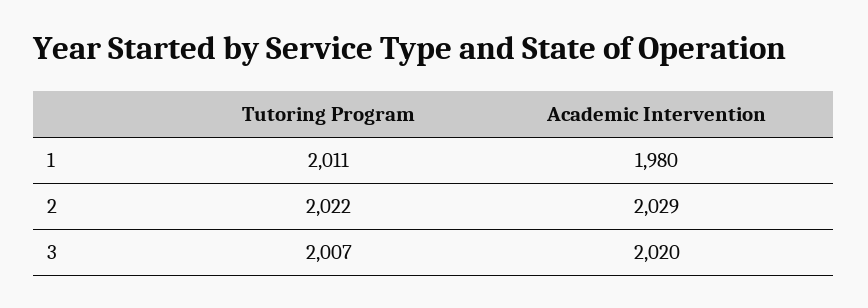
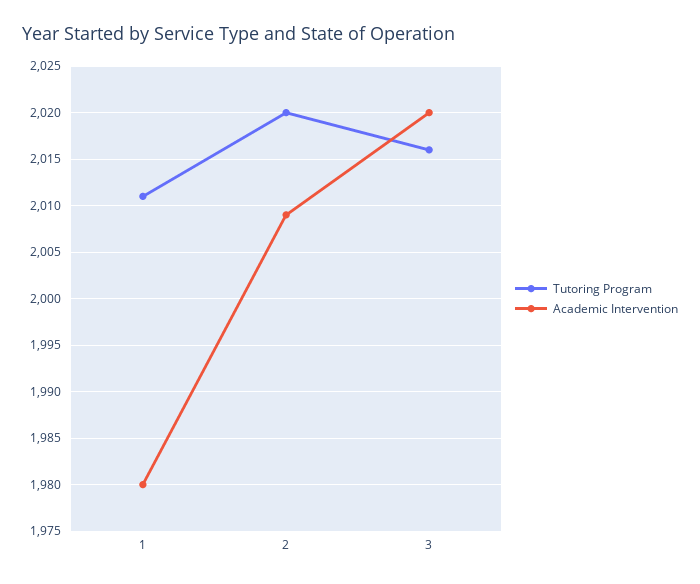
  {
    "Tutoring Program": {
      "1": 2011,
-     "2": 2022,
+     "2": 2020,
-     "3": 2007
+     "3": 2016
    },
    "Academic Intervention": {
      "1": 1980,
-     "2": 2029,
+     "2": 2009,
      "3": 2020
    }
  }

